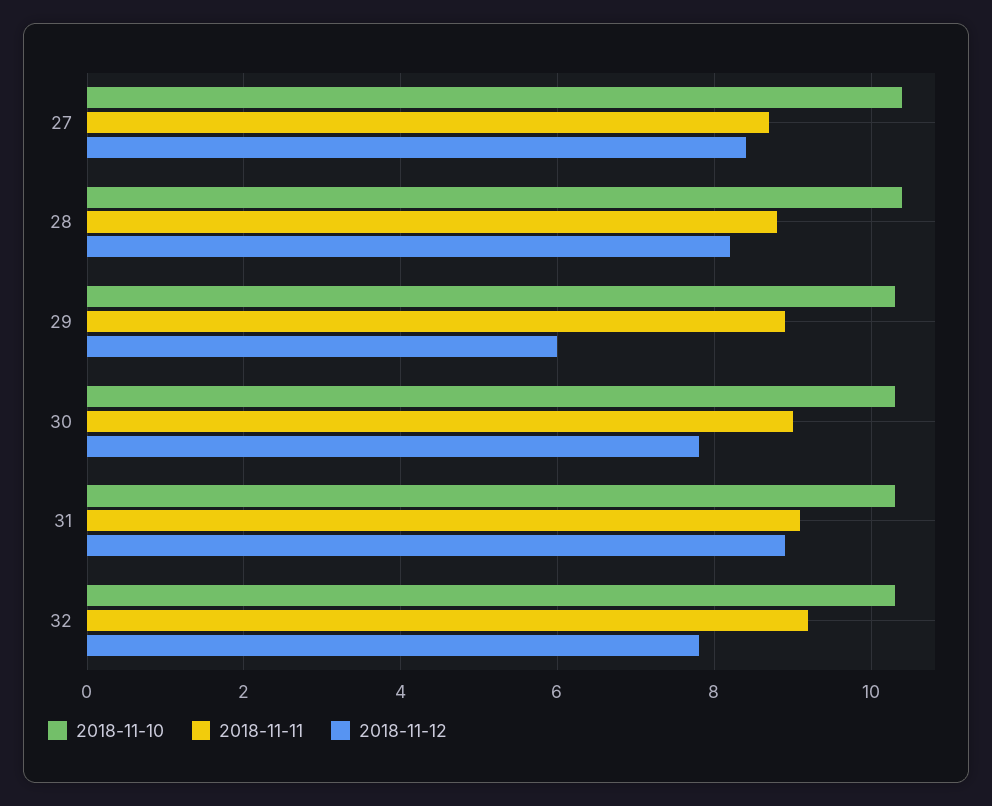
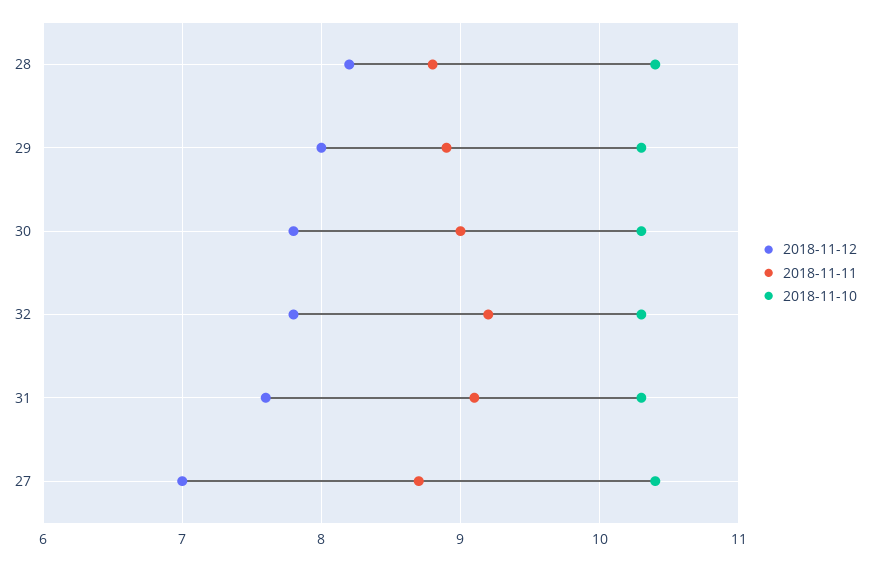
  {
    "2018-11-10": {
      "27": 10.4,
      "28": 10.4,
      "29": 10.3,
      "30": 10.3,
      "31": 10.3,
      "32": 10.3
    },
    "2018-11-11": {
      "27": 8.7,
      "28": 8.8,
      "29": 8.9,
      "30": 9,
      "31": 9.1,
      "32": 9.2
    },
    "2018-11-12": {
-     "27": 8.5,
+     "27": 7,
      "28": 8.2,
-     "29": 6,
+     "29": 8,
      "30": 7.8,
-     "31": 9,
+     "31": 7.6,
      "32": 7.8
    }
  }

